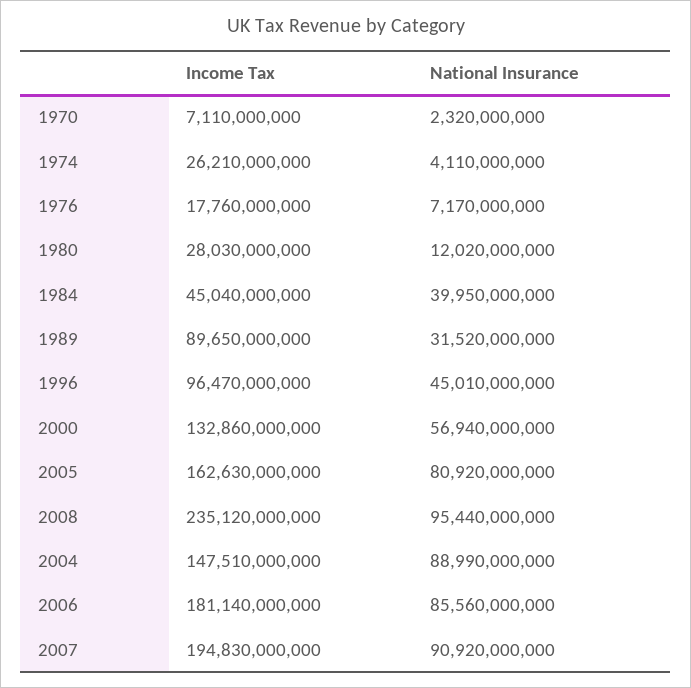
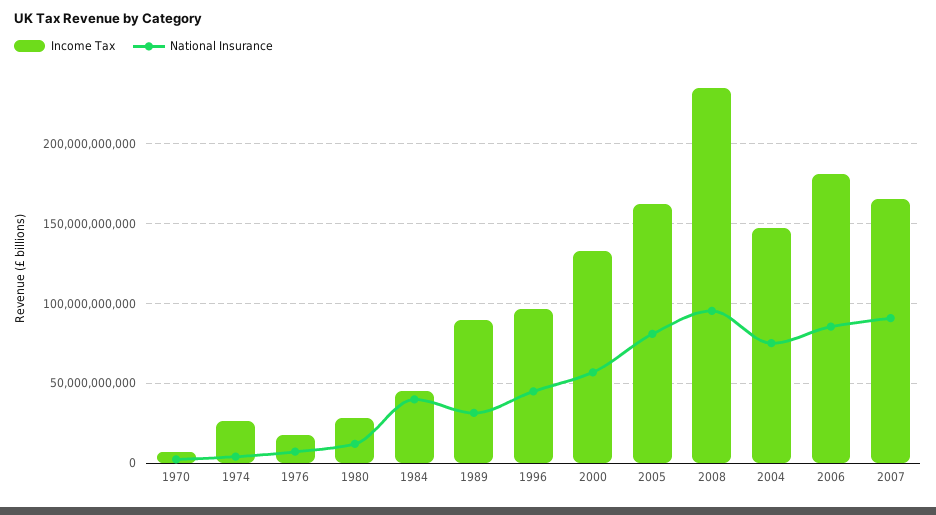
  {
    "Income Tax": {
      "1970": 7110000000,
      "1974": 26210000000,
      "1976": 17760000000,
      "1980": 28030000000,
      "1984": 45040000000,
      "1989": 89650000000,
      "1996": 96470000000,
      "2000": 132860000000,
      "2005": 162630000000,
      "2008": 235120000000,
      "2004": 147510000000,
      "2006": 181140000000,
-     "2007": 194830000000
+     "2007": 165000000000
    },
    "National Insurance": {
      "1970": 2320000000,
      "1974": 4110000000,
      "1976": 7170000000,
      "1980": 12020000000,
      "1984": 39950000000,
      "1989": 31520000000,
      "1996": 45010000000,
      "2000": 56940000000,
      "2005": 80920000000,
      "2008": 95440000000,
-     "2004": 88990000000,
+     "2004": 75000000000,
      "2006": 85560000000,
      "2007": 90920000000
    }
  }

